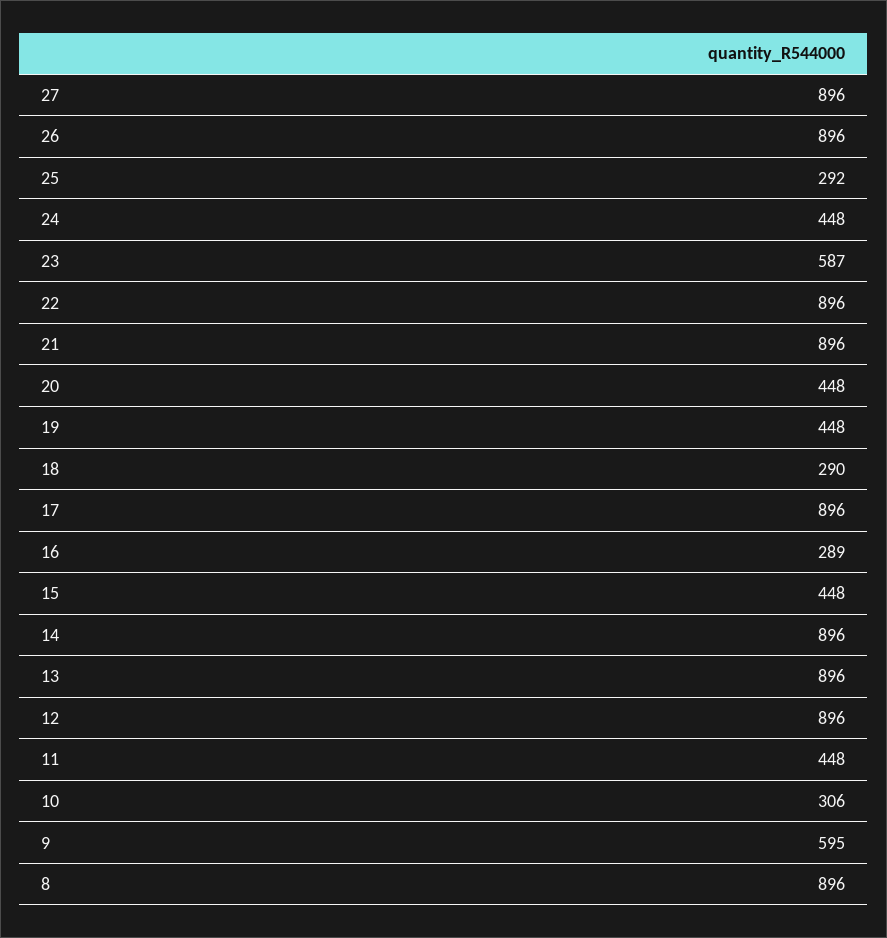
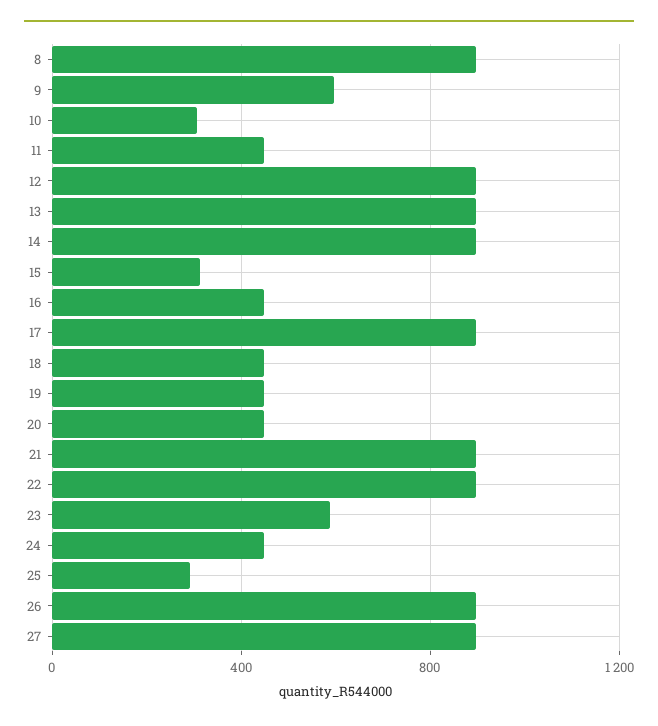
  {
    "27": 896,
    "26": 896,
    "25": 292,
    "24": 448,
    "23": 587,
    "22": 896,
    "21": 896,
    "20": 448,
    "19": 448,
-   "18": 290,
+   "18": 450,
    "17": 896,
-   "16": 289,
+   "16": 450,
-   "15": 448,
+   "15": 300,
    "14": 896,
    "13": 896,
    "12": 896,
    "11": 448,
    "10": 306,
    "9": 595,
    "8": 896
  }

